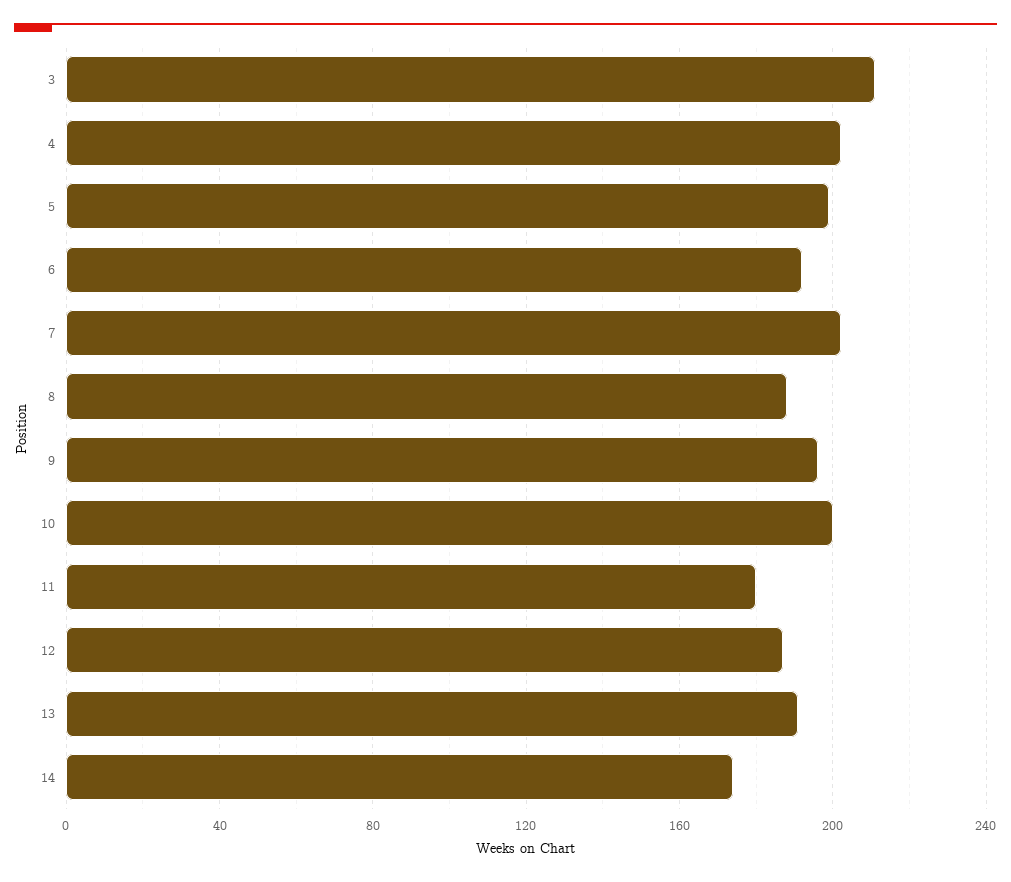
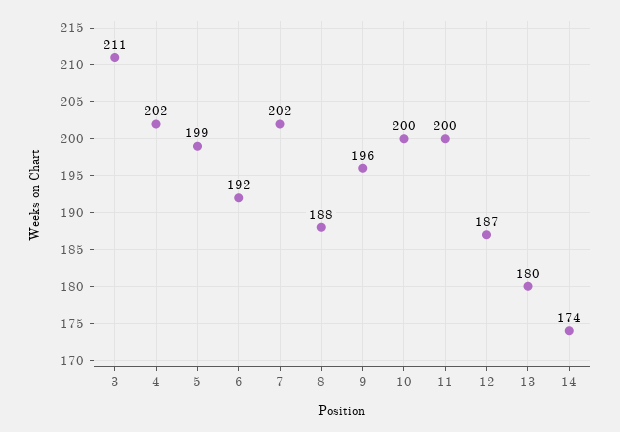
  {
    "3": 211,
    "4": 202,
    "5": 199,
    "6": 192,
    "7": 202,
    "8": 188,
    "9": 196,
    "10": 200,
-   "11": 180,
+   "11": 200,
    "12": 187,
-   "13": 190,
+   "13": 180,
    "14": 174
  }

